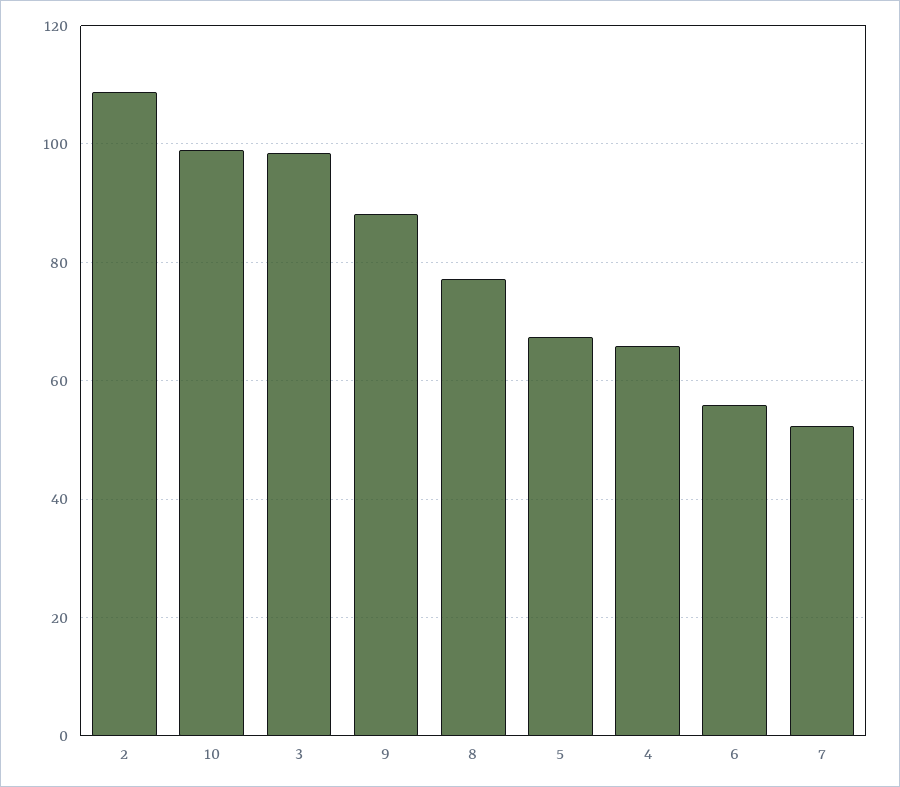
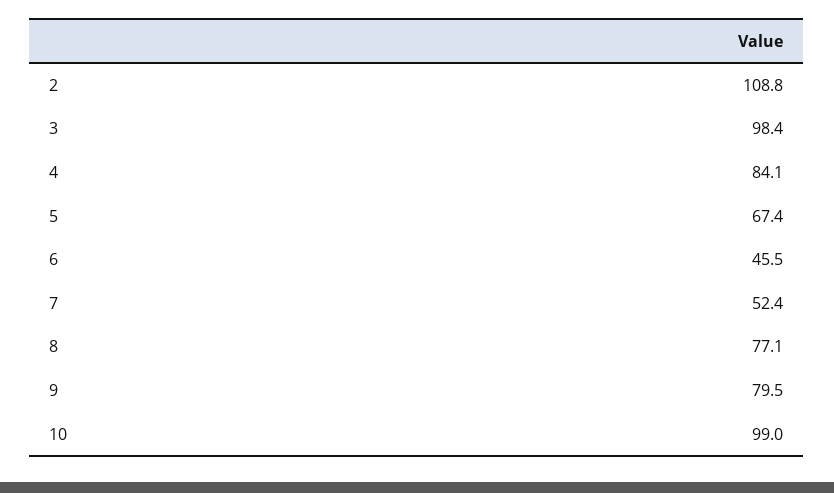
  {
    "2": 108.8,
    "10": 99,
    "3": 98.4,
-   "9": 88,
+   "9": 79.5,
    "8": 77.1,
    "5": 67.4,
-   "4": 66,
+   "4": 84.1,
-   "6": 56,
+   "6": 45.5,
    "7": 52.4
  }

